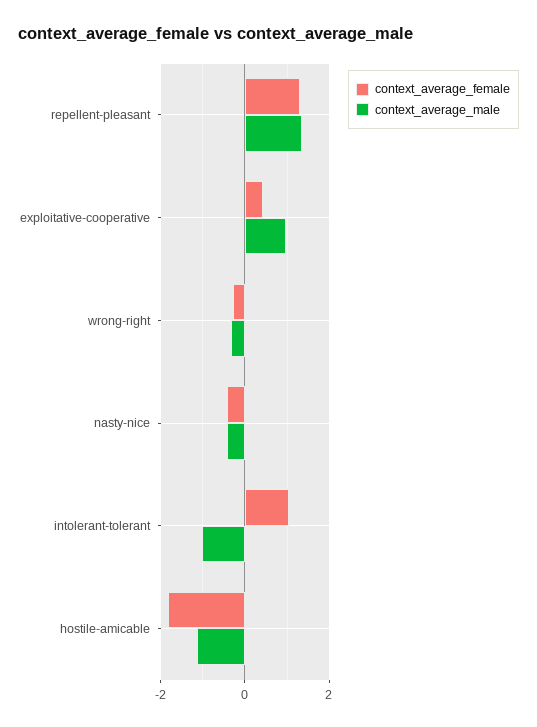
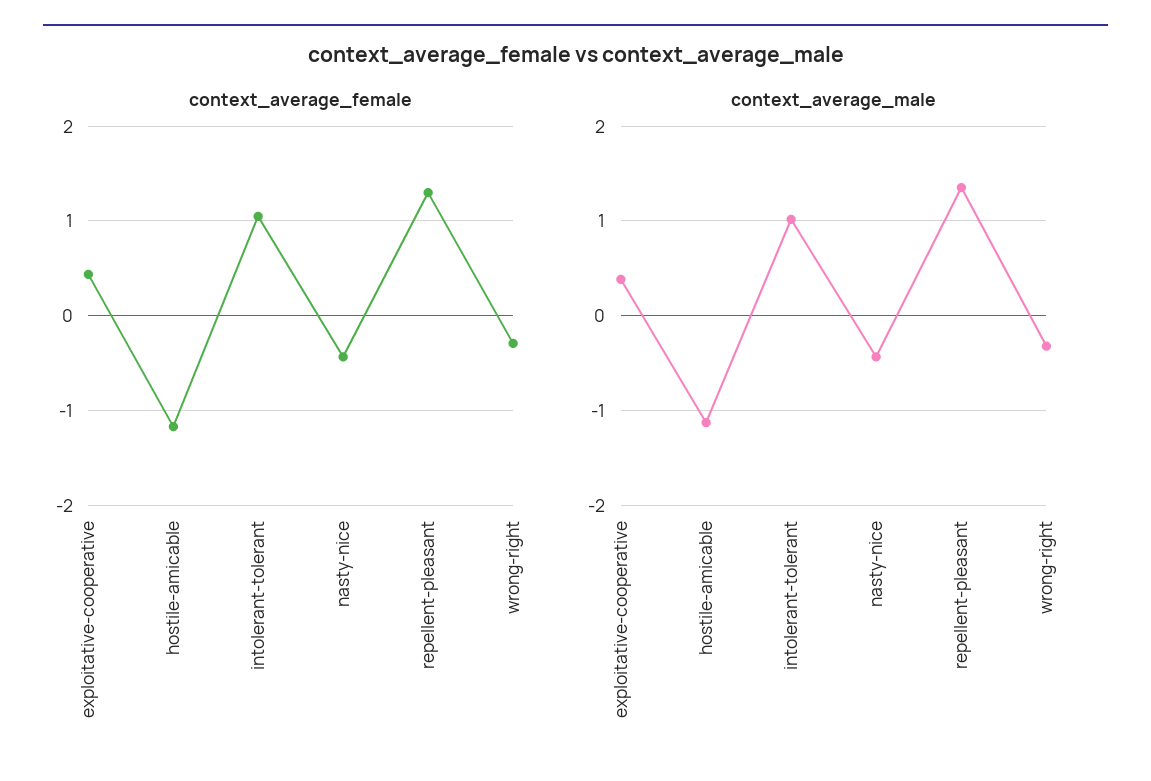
  {
    "context_average_female": {
      "repellent-pleasant": 1.3,
      "exploitative-cooperative": 0.4,
      "wrong-right": -0.3,
      "nasty-nice": -0.4,
      "intolerant-tolerant": 1,
-     "hostile-amicable": -1.8
+     "hostile-amicable": -1.2
    },
    "context_average_male": {
      "repellent-pleasant": 1.4,
-     "exploitative-cooperative": 1,
+     "exploitative-cooperative": 0.4,
      "wrong-right": -0.3,
      "nasty-nice": -0.4,
-     "intolerant-tolerant": -1,
+     "intolerant-tolerant": 1,
      "hostile-amicable": -1.1
    }
  }

